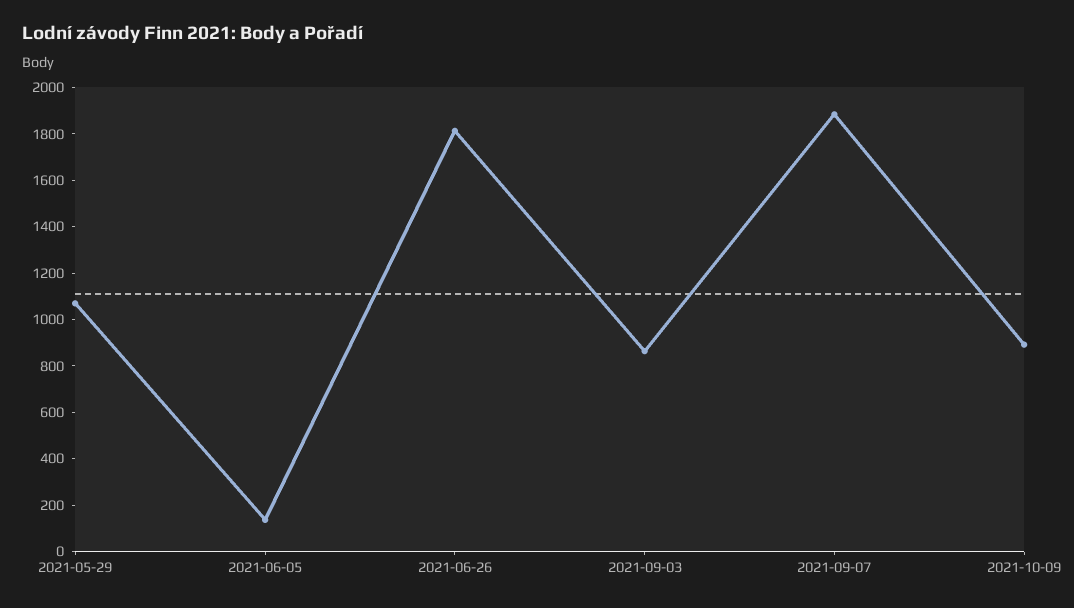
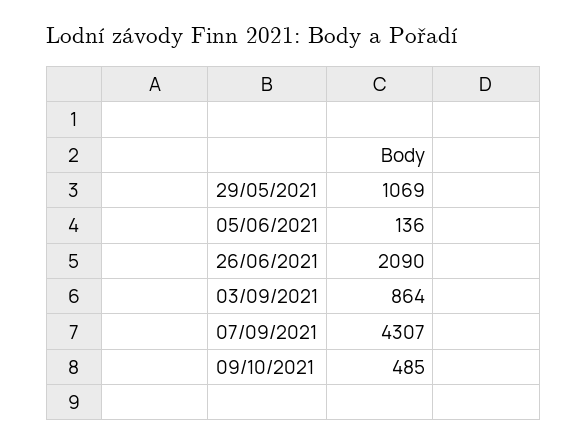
  {
    "2021-05-29": 1069,
    "2021-06-05": 136,
-   "2021-06-26": 1800,
+   "2021-06-26": 2090,
    "2021-09-03": 864,
-   "2021-09-07": 1900,
+   "2021-09-07": 4307,
-   "2021-10-09": 900
+   "2021-10-09": 485
  }

